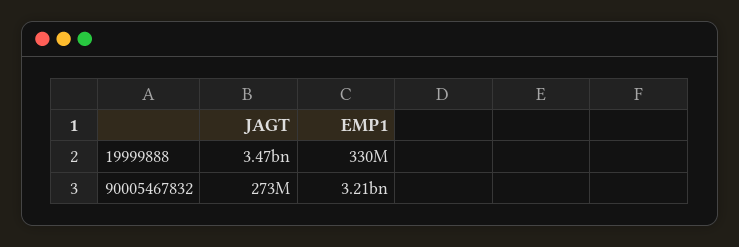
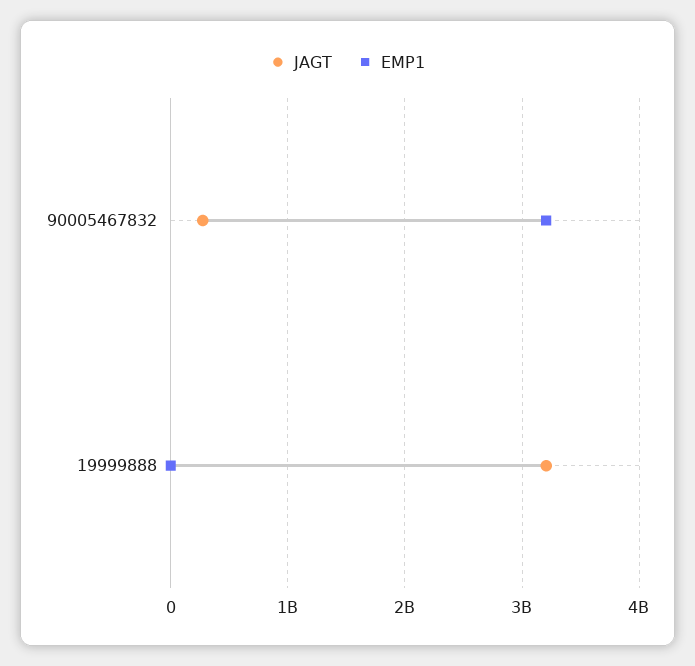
  {
    "JAGT": {
-     "19999888": 3470000000,
+     "19999888": 3200000000,
      "90005467832": 273000000
    },
    "EMP1": {
-     "19999888": 330000000,
+     "19999888": 0,
      "90005467832": 3210000000
    }
  }

